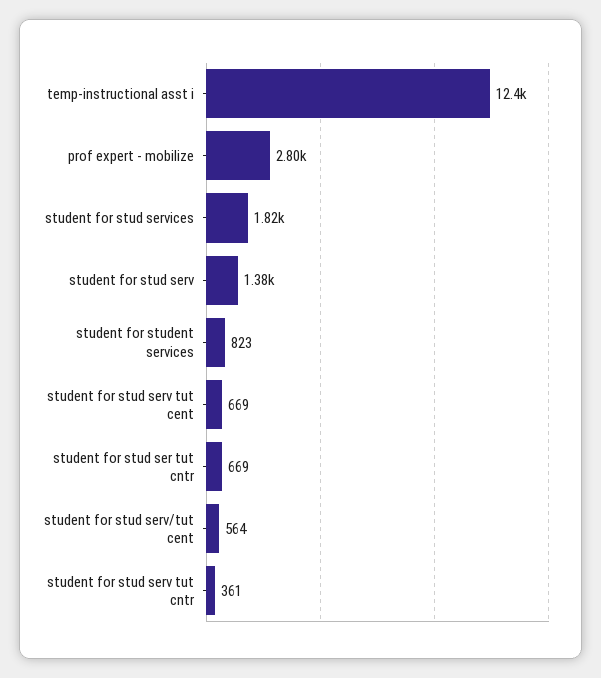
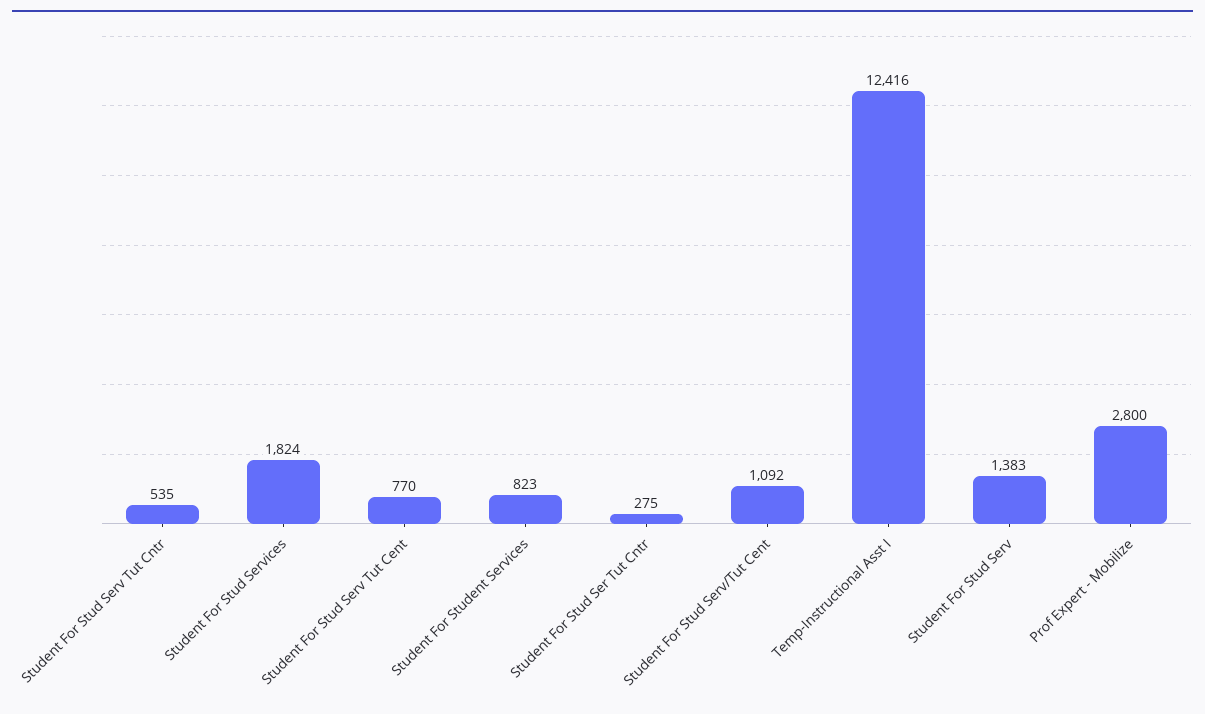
  {
    "temp-instructional asst i": 12416,
    "prof expert - mobilize": 2800,
    "student for stud services": 1824,
    "student for stud serv": 1383,
    "student for student services": 823,
-   "student for stud serv tut cent": 669,
+   "student for stud serv tut cent": 770,
-   "student for stud ser tut cntr": 669,
+   "student for stud ser tut cntr": 275,
-   "student for stud serv/tut cent": 564,
+   "student for stud serv/tut cent": 1092,
-   "student for stud serv tut cntr": 361
+   "student for stud serv tut cntr": 535
  }

